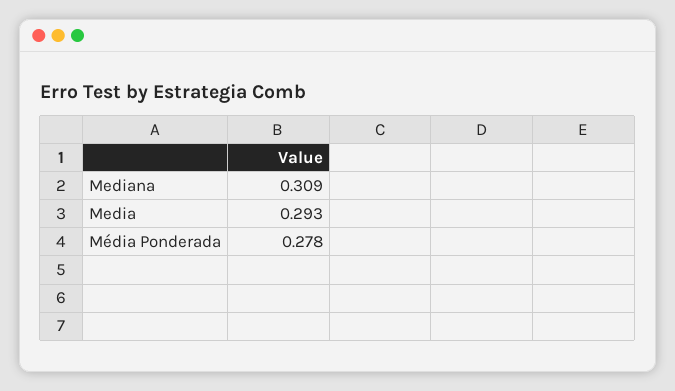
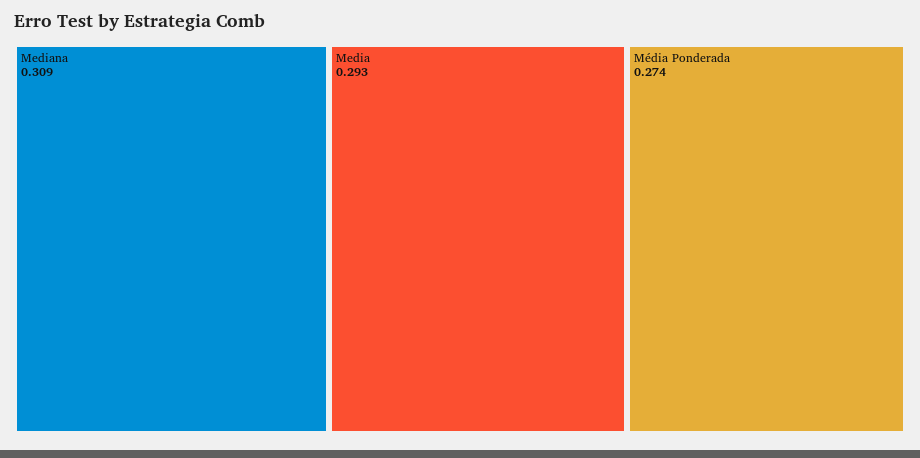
  {
    "Mediana": 0.309,
    "Media": 0.293,
-   "Média Ponderada": 0.278
+   "Média Ponderada": 0.274
  }

